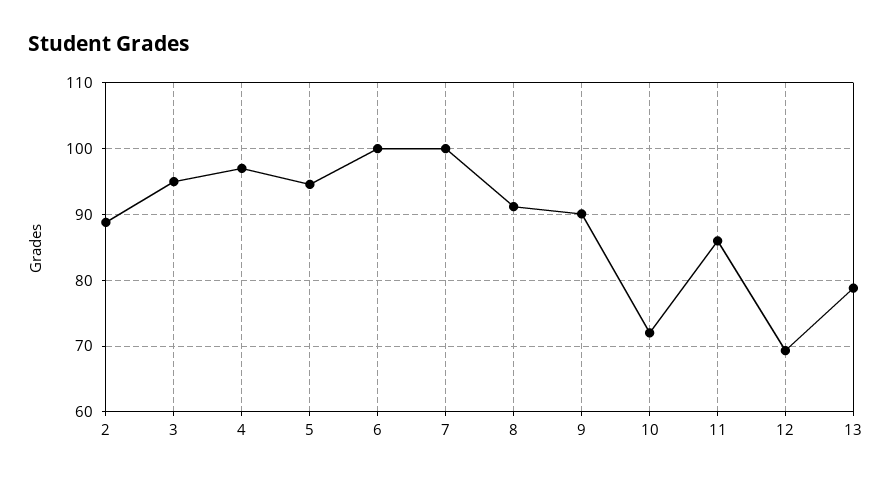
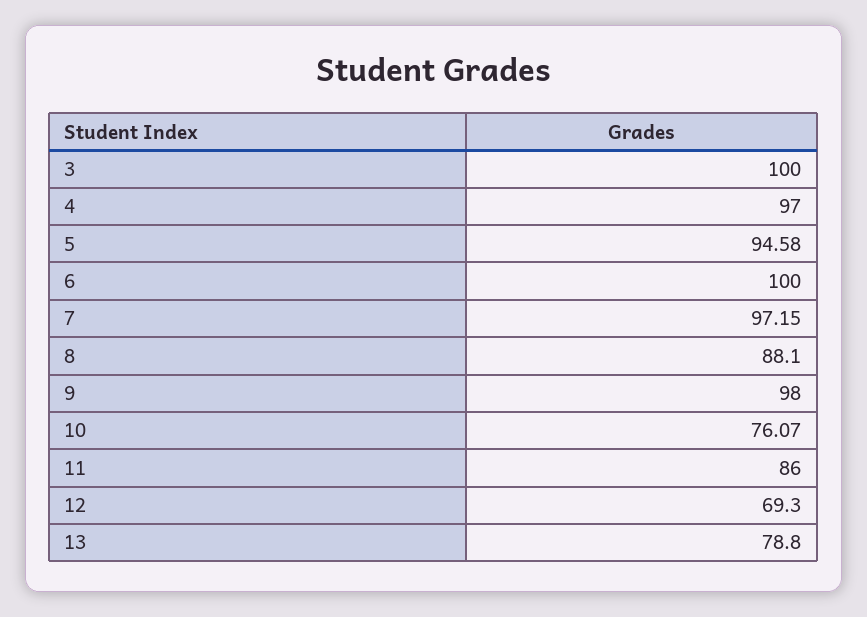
  {
-   "2": 89,
-   "3": 95,
+   "3": 100,
    "4": 97,
    "5": 94.58,
    "6": 100,
-   "7": 100,
+   "7": 97.15,
-   "8": 91,
+   "8": 88.1,
-   "9": 90,
+   "9": 98,
-   "10": 72,
+   "10": 76.07,
    "11": 86,
    "12": 69.3,
    "13": 78.8
  }

